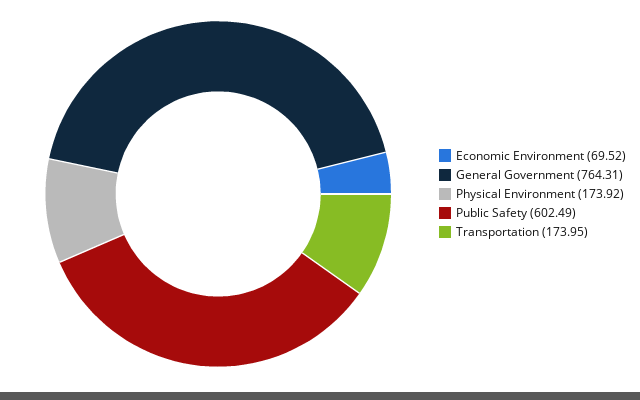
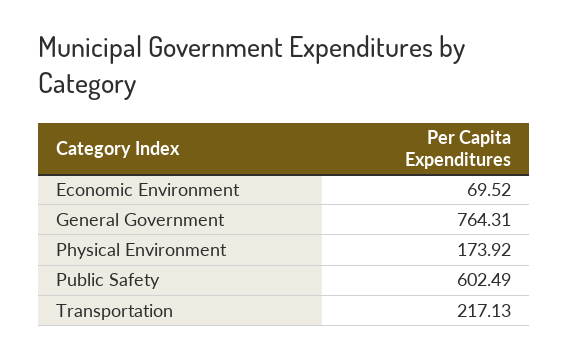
  {
    "Economic Environment": 69.52,
    "General Government": 764.31,
    "Physical Environment": 173.92,
    "Public Safety": 602.49,
-   "Transportation": 173.95
+   "Transportation": 217.13
  }

